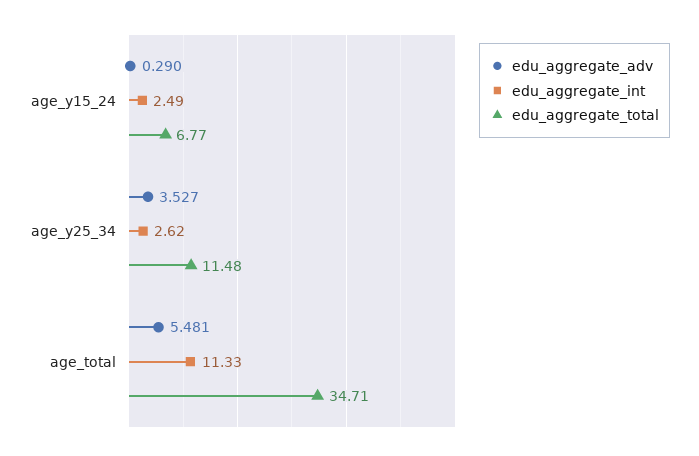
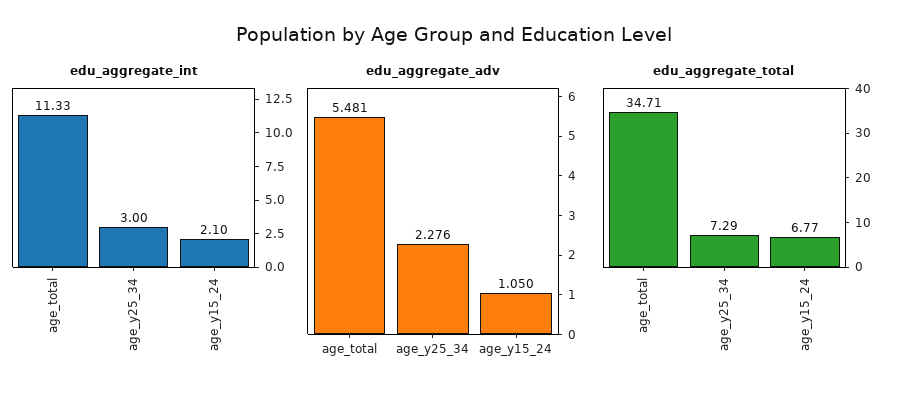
  {
    "edu_aggregate_adv": {
-     "age_y15_24": 0.29,
+     "age_y15_24": 1.05,
-     "age_y25_34": 3.527,
+     "age_y25_34": 2.276,
      "age_total": 5.481
    },
    "edu_aggregate_int": {
-     "age_y15_24": 2.49,
+     "age_y15_24": 2.1,
-     "age_y25_34": 2.62,
+     "age_y25_34": 3,
      "age_total": 11.33
    },
    "edu_aggregate_total": {
      "age_y15_24": 6.77,
-     "age_y25_34": 11.48,
+     "age_y25_34": 7.29,
      "age_total": 34.71
    }
  }

